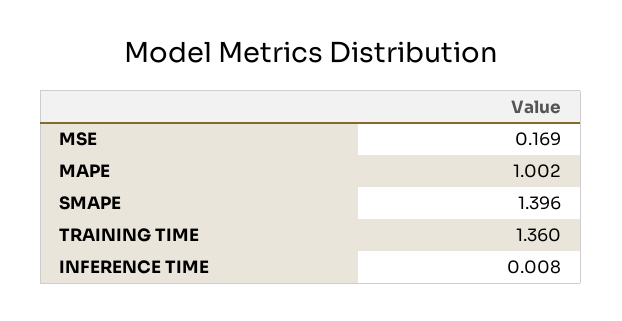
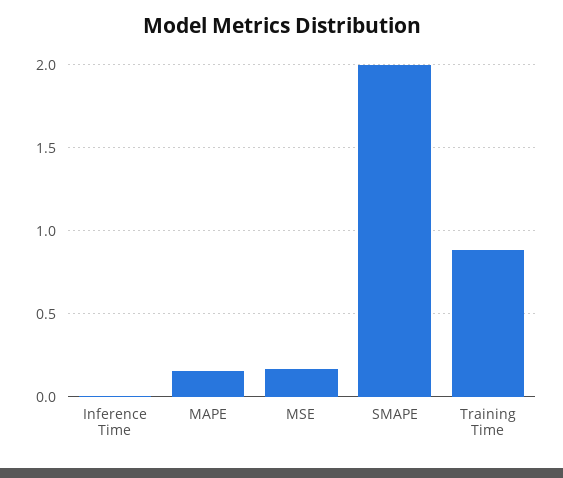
  {
    "MSE": 0.169,
-   "MAPE": 1.002,
+   "MAPE": 0.15,
-   "SMAPE": 1.396,
+   "SMAPE": 2,
-   "TRAINING TIME": 1.36,
+   "TRAINING TIME": 0.9,
    "INFERENCE TIME": 0.008
  }

